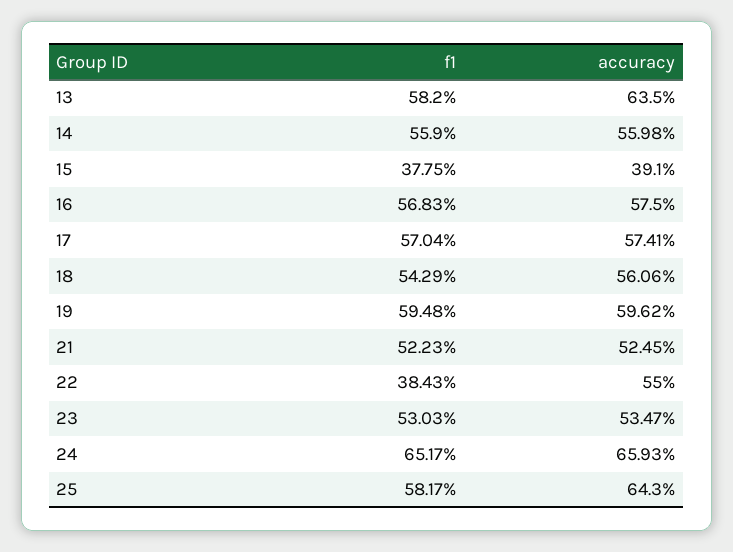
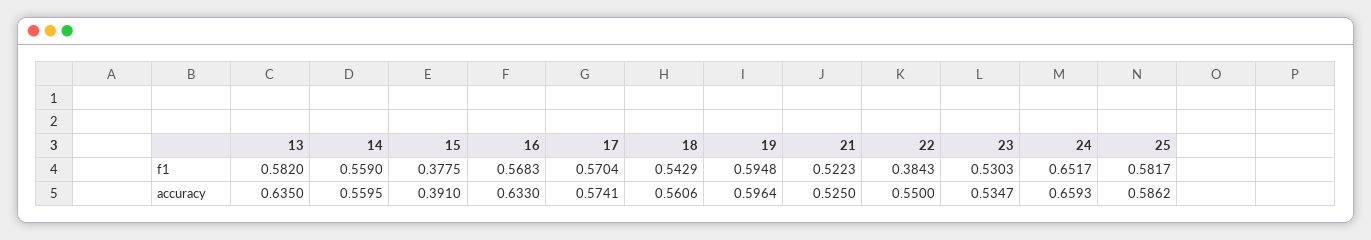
  {
    "f1": {
      "13": 0.582,
      "14": 0.559,
      "15": 0.3775,
      "16": 0.5683,
      "17": 0.5704,
      "18": 0.5429,
      "19": 0.5948,
      "21": 0.5223,
      "22": 0.3843,
      "23": 0.5303,
      "24": 0.6517,
      "25": 0.5817
    },
    "accuracy": {
      "13": 0.635,
-     "14": 0.5598,
+     "14": 0.5595,
      "15": 0.391,
-     "16": 0.575,
+     "16": 0.633,
      "17": 0.5741,
      "18": 0.5606,
-     "19": 0.5962,
+     "19": 0.5964,
-     "21": 0.5245,
+     "21": 0.525,
      "22": 0.55,
      "23": 0.5347,
      "24": 0.6593,
-     "25": 0.643
+     "25": 0.5862
    }
  }

